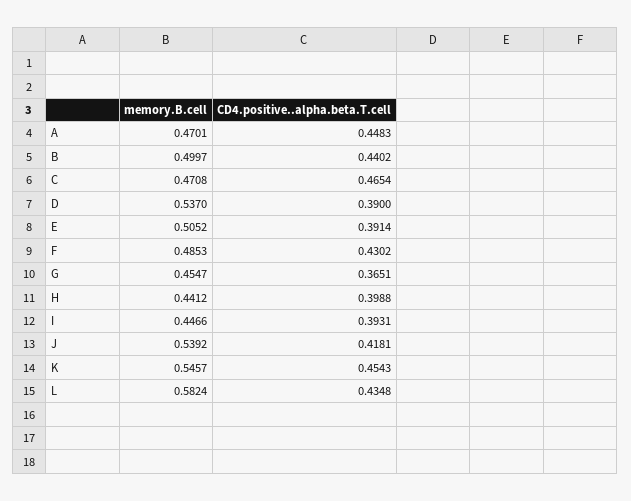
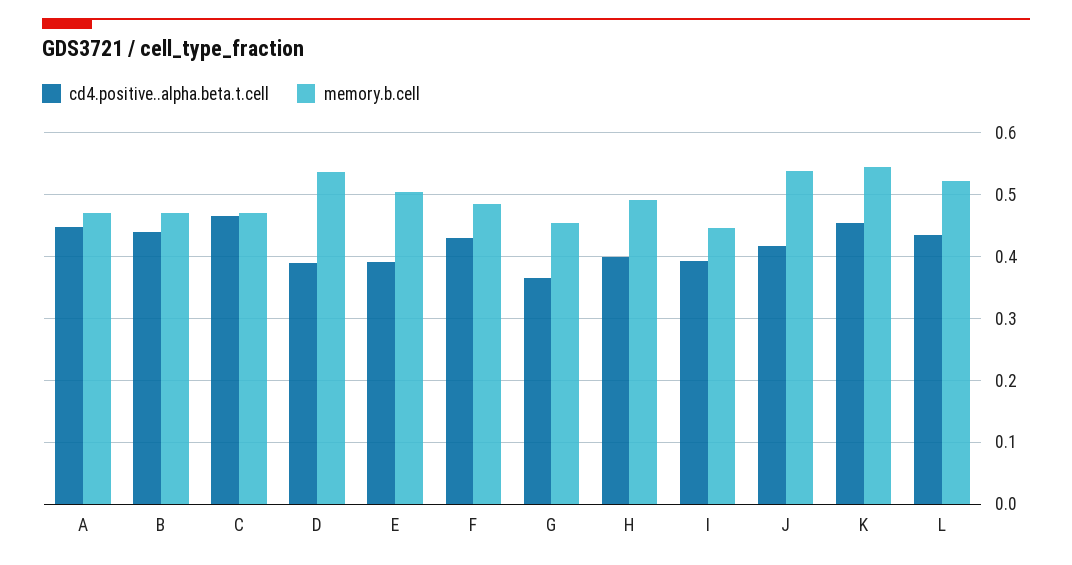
  {
    "memory.B.cell": {
      "A": 0.4701,
-     "B": 0.4997,
+     "B": 0.47,
      "C": 0.4708,
      "D": 0.537,
      "E": 0.5052,
      "F": 0.4853,
      "G": 0.4547,
-     "H": 0.4412,
+     "H": 0.49,
      "I": 0.4466,
      "J": 0.5392,
      "K": 0.5457,
-     "L": 0.5824
+     "L": 0.52
    },
    "CD4.positive..alpha.beta.T.cell": {
      "A": 0.4483,
      "B": 0.4402,
      "C": 0.4654,
      "D": 0.39,
      "E": 0.3914,
      "F": 0.4302,
      "G": 0.3651,
      "H": 0.3988,
      "I": 0.3931,
      "J": 0.4181,
      "K": 0.4543,
      "L": 0.4348
    }
  }

